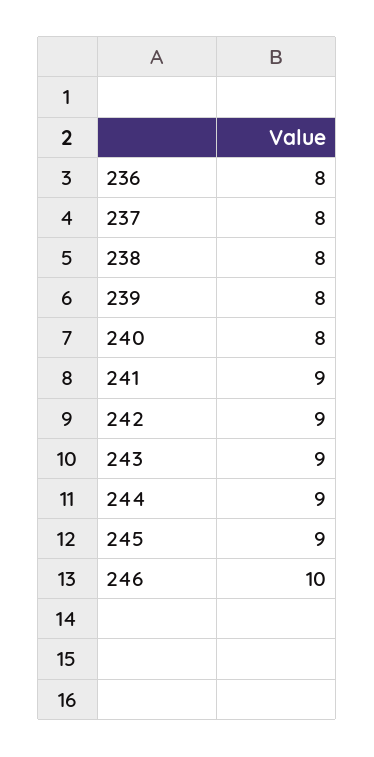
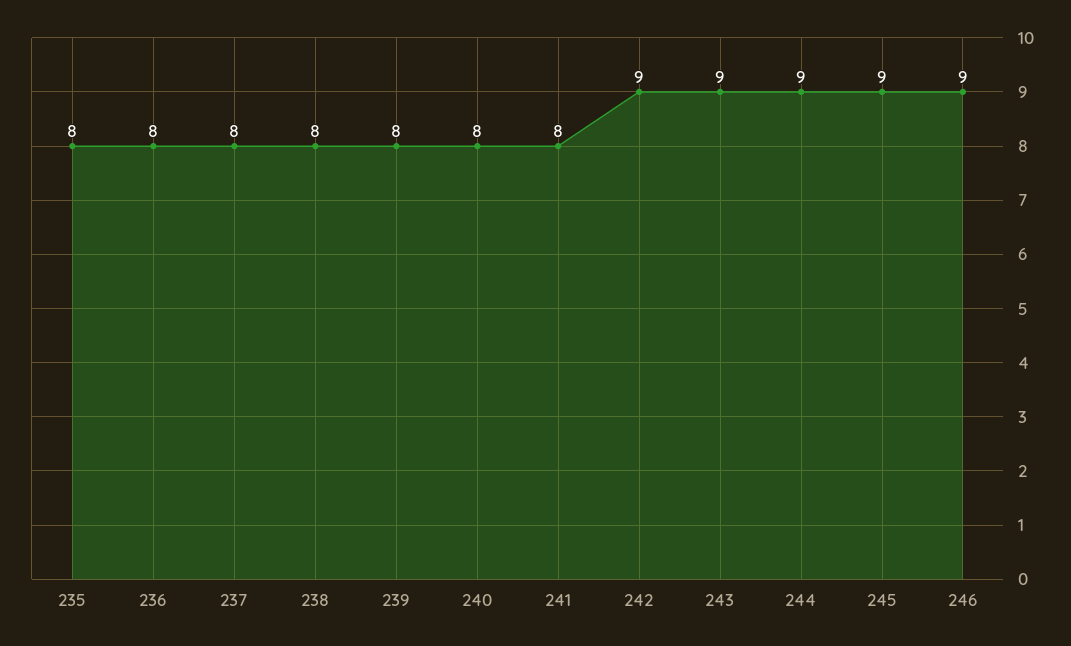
  {
    "236": 8,
    "237": 8,
    "238": 8,
    "239": 8,
    "240": 8,
-   "241": 9,
+   "241": 8,
    "242": 9,
    "243": 9,
    "244": 9,
    "245": 9,
-   "246": 10
+   "246": 9,
+   "235": 8
  }

